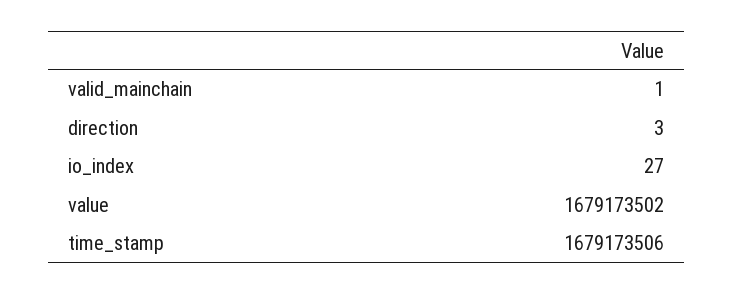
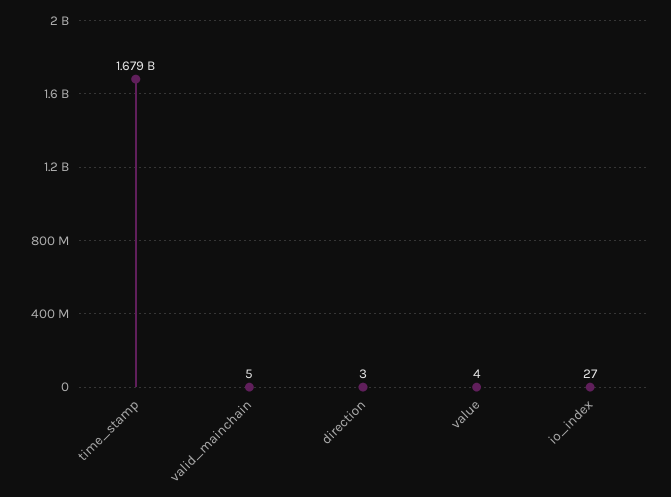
  {
-   "valid_mainchain": 1,
+   "valid_mainchain": 5,
    "direction": 3,
    "io_index": 27,
-   "value": 1679173502,
+   "value": 4,
    "time_stamp": 1679173506
  }

